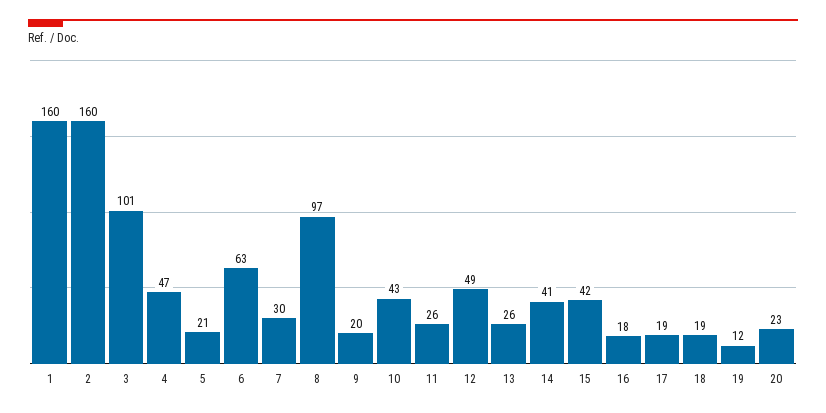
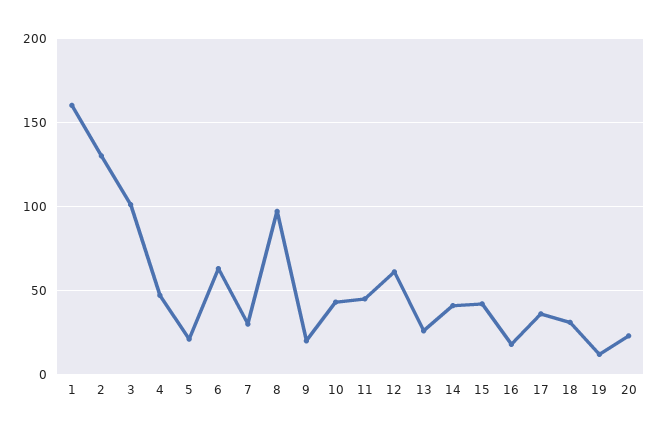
  {
    "1": 160,
-   "2": 160,
+   "2": 130,
    "3": 101,
    "4": 47,
    "5": 21,
    "6": 63,
    "7": 30,
    "8": 97,
    "9": 20,
    "10": 43,
-   "11": 26,
+   "11": 45,
-   "12": 49,
+   "12": 60,
    "13": 26,
    "14": 41,
    "15": 42,
    "16": 18,
-   "17": 19,
+   "17": 35,
-   "18": 19,
+   "18": 30,
    "19": 12,
    "20": 23
  }

